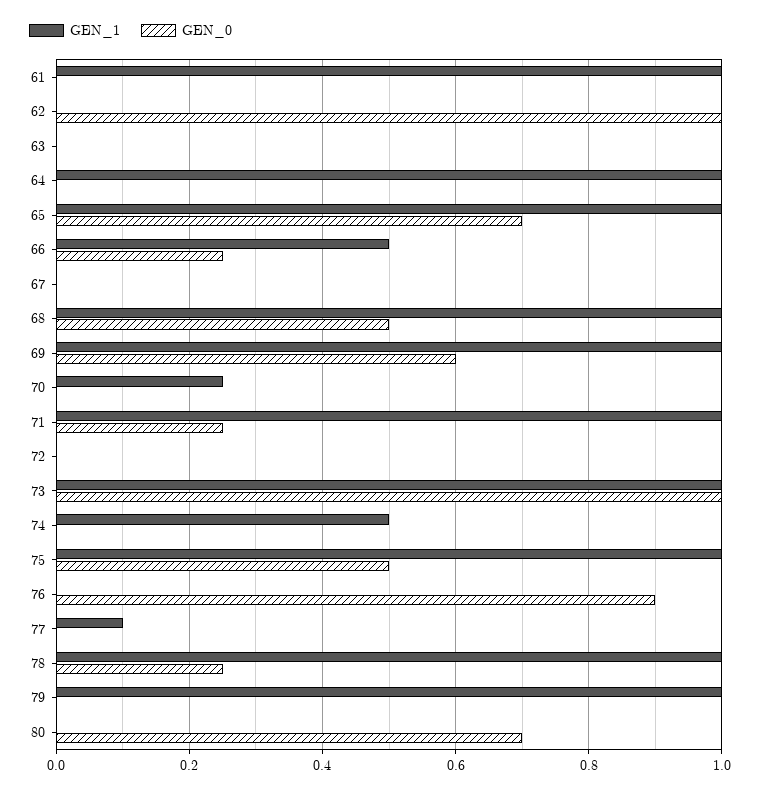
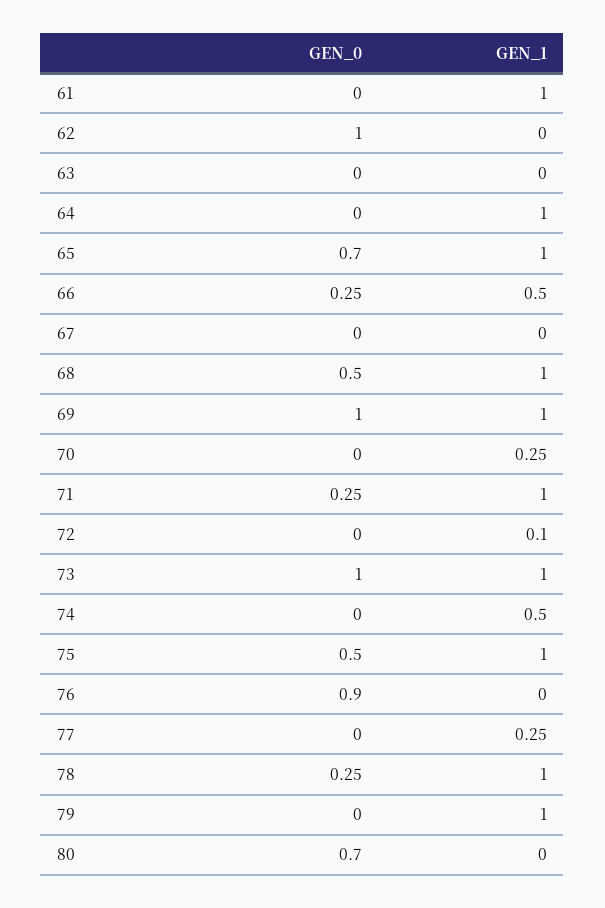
  {
    "GEN_1": {
      "61": 1,
      "62": 0,
      "63": 0,
      "64": 1,
      "65": 1,
      "66": 0.5,
      "67": 0,
      "68": 1,
      "69": 1,
      "70": 0.25,
      "71": 1,
-     "72": 0,
+     "72": 0.1,
      "73": 1,
      "74": 0.5,
      "75": 1,
      "76": 0,
-     "77": 0.1,
+     "77": 0.25,
      "78": 1,
      "79": 1,
      "80": 0
    },
    "GEN_0": {
      "61": 0,
      "62": 1,
      "63": 0,
      "64": 0,
      "65": 0.7,
      "66": 0.25,
      "67": 0,
      "68": 0.5,
-     "69": 0.6,
+     "69": 1,
      "70": 0,
      "71": 0.25,
      "72": 0,
      "73": 1,
      "74": 0,
      "75": 0.5,
      "76": 0.9,
      "77": 0,
      "78": 0.25,
      "79": 0,
      "80": 0.7
    }
  }

